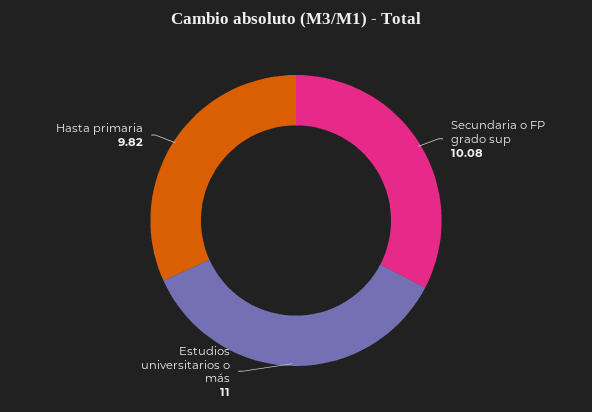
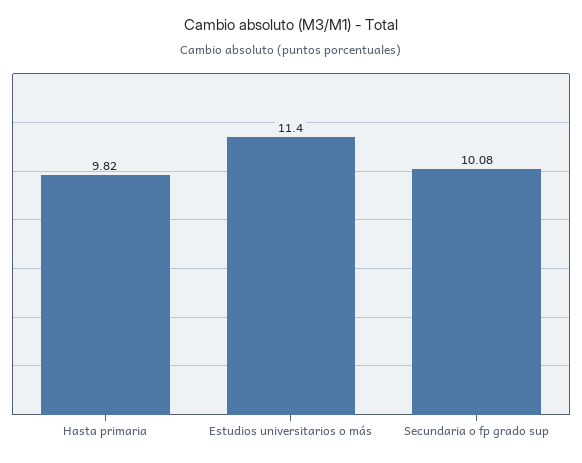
  {
    "Secundaria o FP grado sup": 10.08,
-   "Estudios universitarios o más": 11,
+   "Estudios universitarios o más": 11.4,
    "Hasta primaria": 9.82
  }

